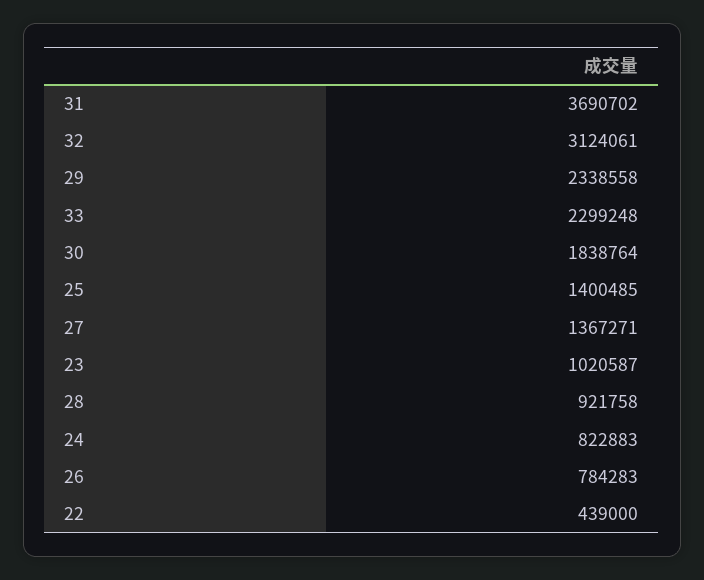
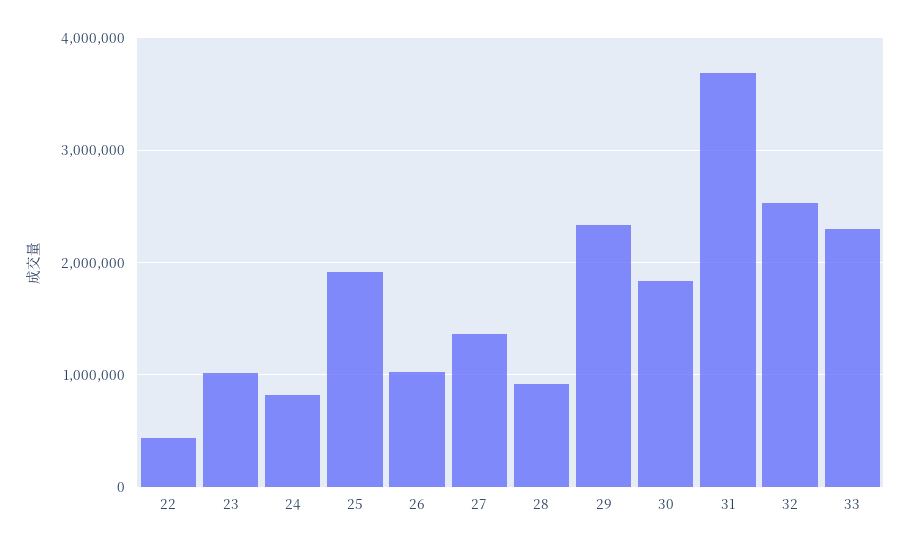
  {
    "31": 3690702,
-   "32": 3124061,
+   "32": 2500000,
    "29": 2338558,
    "33": 2299248,
    "30": 1838764,
-   "25": 1400485,
+   "25": 1900000,
    "27": 1367271,
    "23": 1020587,
    "28": 921758,
    "24": 822883,
-   "26": 784283,
+   "26": 1000000,
    "22": 439000
  }

